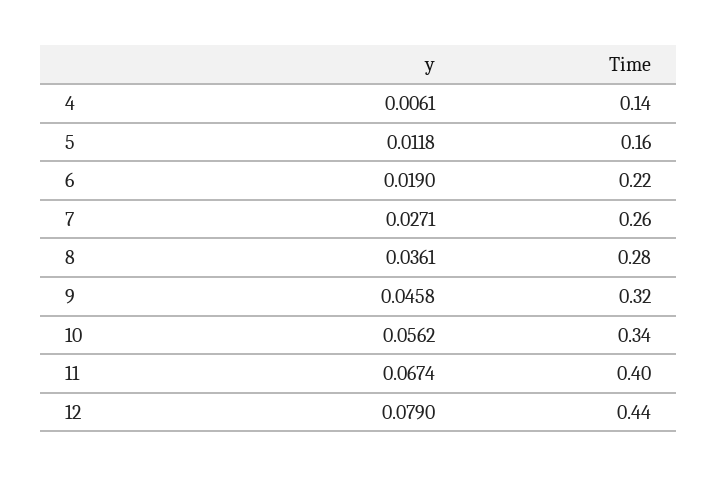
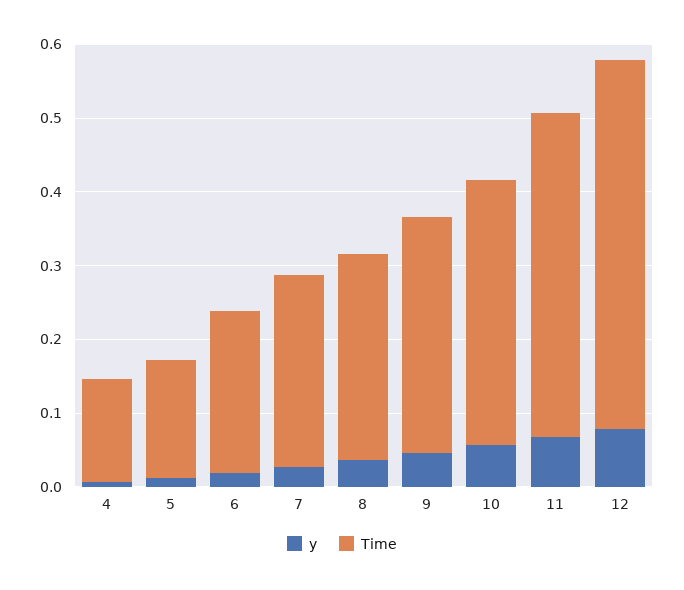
  {
    "y": {
      "4": 0.0061,
      "5": 0.0118,
      "6": 0.019,
      "7": 0.0271,
      "8": 0.0361,
      "9": 0.0458,
      "10": 0.0562,
      "11": 0.0674,
      "12": 0.079
    },
    "Time": {
      "4": 0.14,
      "5": 0.16,
      "6": 0.22,
      "7": 0.26,
      "8": 0.28,
      "9": 0.32,
-     "10": 0.34,
+     "10": 0.36,
-     "11": 0.4,
+     "11": 0.44,
-     "12": 0.44
+     "12": 0.5
    }
  }

